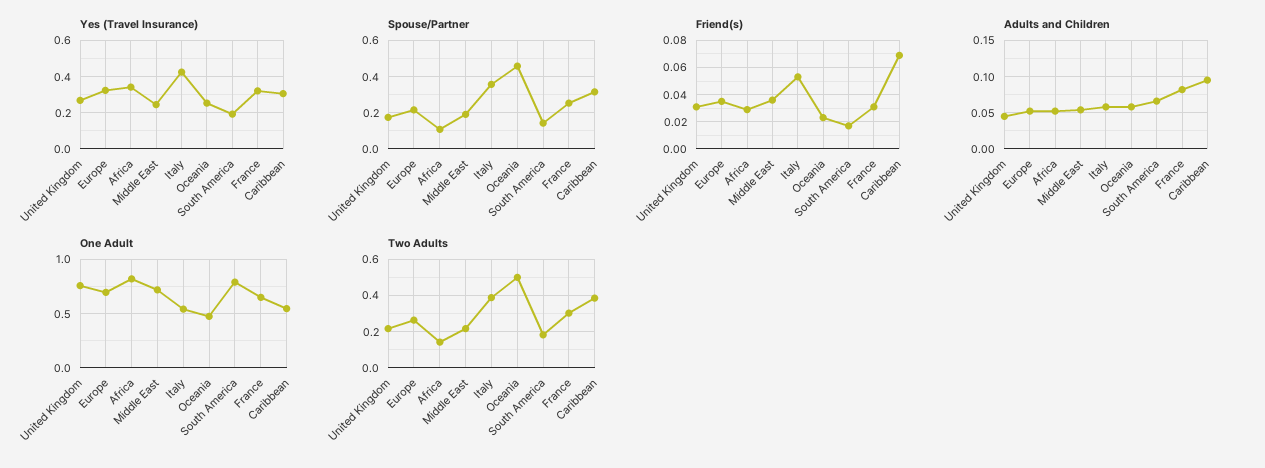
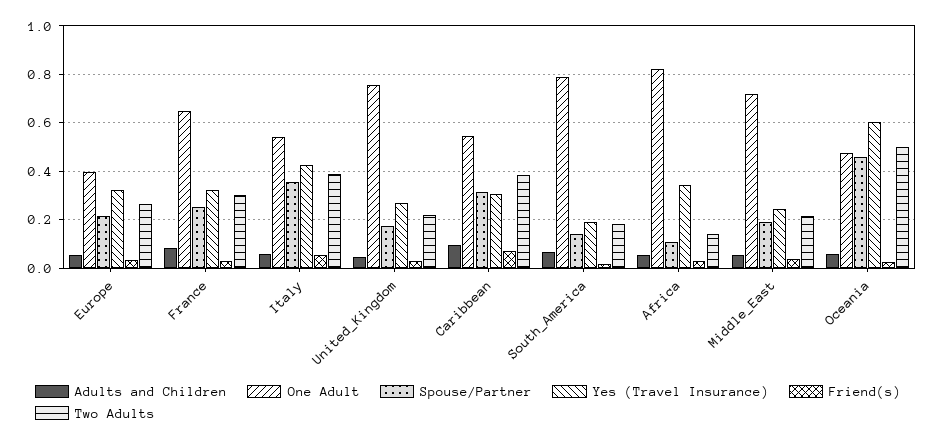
  {
    "Yes (Travel Insurance)": {
      "United Kingdom": 0.275,
      "Europe": 0.325,
      "Africa": 0.35,
      "Middle East": 0.25,
      "Italy": 0.425,
-     "Oceania": 0.25,
+     "Oceania": 0.6,
      "South America": 0.2,
      "France": 0.325,
      "Caribbean": 0.3
    },
    "Spouse/Partner": {
      "United Kingdom": 0.175,
      "Europe": 0.225,
      "Africa": 0.1,
      "Middle East": 0.2,
      "Italy": 0.35,
      "Oceania": 0.45,
      "South America": 0.15,
      "France": 0.25,
      "Caribbean": 0.325
    },
    "Friend(s)": {
      "United Kingdom": 0.03,
      "Europe": 0.035,
      "Africa": 0.03,
      "Middle East": 0.035,
      "Italy": 0.055,
      "Oceania": 0.025,
      "South America": 0.015,
      "France": 0.03,
      "Caribbean": 0.07
    },
    "Adults and Children": {
      "United Kingdom": 0.05,
      "Europe": 0.05,
      "Africa": 0.05,
      "Middle East": 0.05,
      "Italy": 0.06,
      "Oceania": 0.06,
      "South America": 0.07,
      "France": 0.08,
      "Caribbean": 0.1
    },
    "One Adult": {
      "United Kingdom": 0.75,
-     "Europe": 0.7,
+     "Europe": 0.4,
      "Africa": 0.825,
      "Middle East": 0.725,
      "Italy": 0.55,
      "Oceania": 0.475,
      "South America": 0.8,
      "France": 0.65,
      "Caribbean": 0.55
    },
    "Two Adults": {
      "United Kingdom": 0.225,
      "Europe": 0.275,
      "Africa": 0.15,
      "Middle East": 0.225,
      "Italy": 0.4,
      "Oceania": 0.5,
      "South America": 0.175,
      "France": 0.3,
      "Caribbean": 0.375
    }
  }

